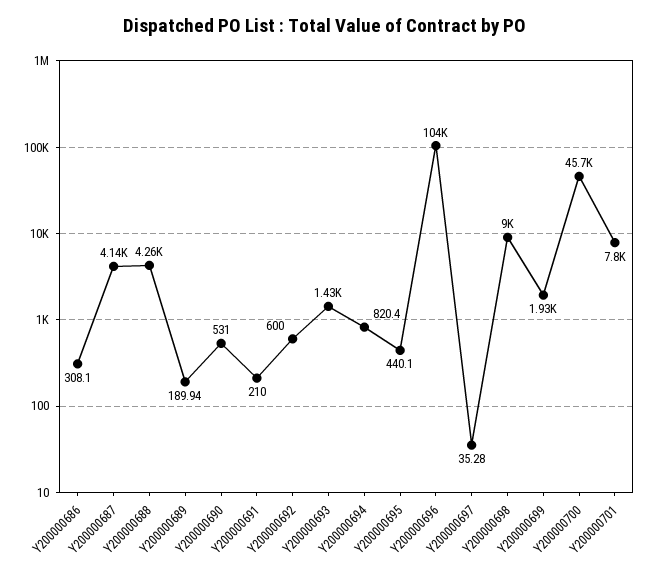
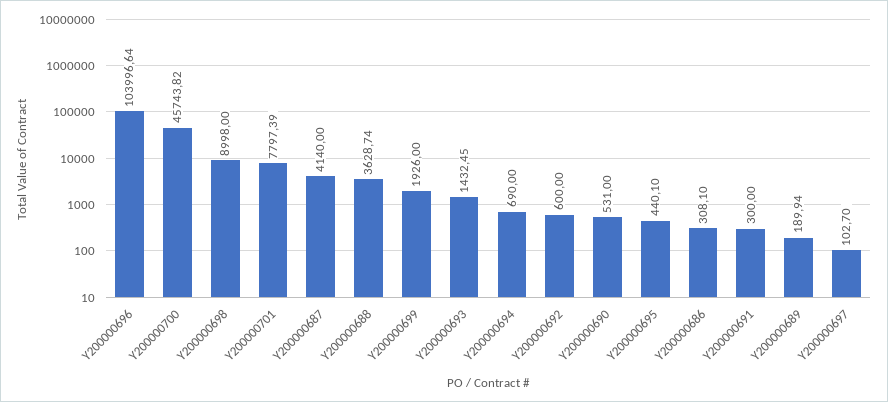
  {
    "Y200000686": 308.1,
    "Y200000687": 4140,
-   "Y200000688": 4260,
+   "Y200000688": 3628.74,
    "Y200000689": 189.94,
    "Y200000690": 531,
-   "Y200000691": 210,
+   "Y200000691": 300,
    "Y200000692": 600,
    "Y200000693": 1432.45,
-   "Y200000694": 820.4,
+   "Y200000694": 690,
    "Y200000695": 440.1,
    "Y200000696": 103996.64,
-   "Y200000697": 35.28,
+   "Y200000697": 102.7,
    "Y200000698": 8998,
    "Y200000699": 1926,
    "Y200000700": 45743.82,
    "Y200000701": 7797.39
  }

